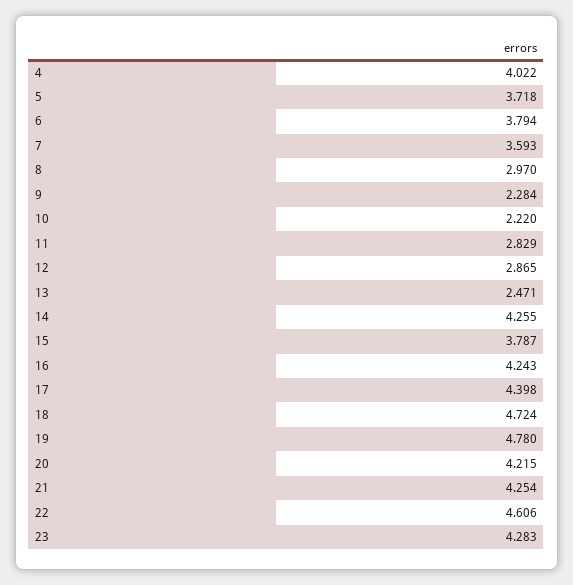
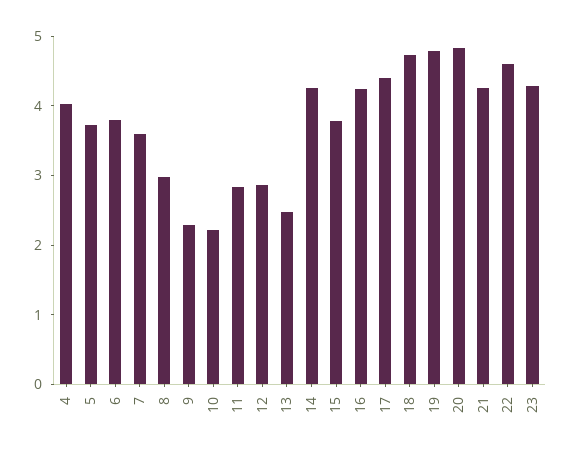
  {
    "4": 4.022,
    "5": 3.718,
    "6": 3.794,
    "7": 3.593,
    "8": 2.97,
    "9": 2.284,
    "10": 2.22,
    "11": 2.829,
    "12": 2.865,
    "13": 2.471,
    "14": 4.255,
    "15": 3.787,
    "16": 4.243,
    "17": 4.398,
    "18": 4.724,
    "19": 4.78,
-   "20": 4.215,
+   "20": 4.8,
    "21": 4.254,
    "22": 4.606,
    "23": 4.283
  }

